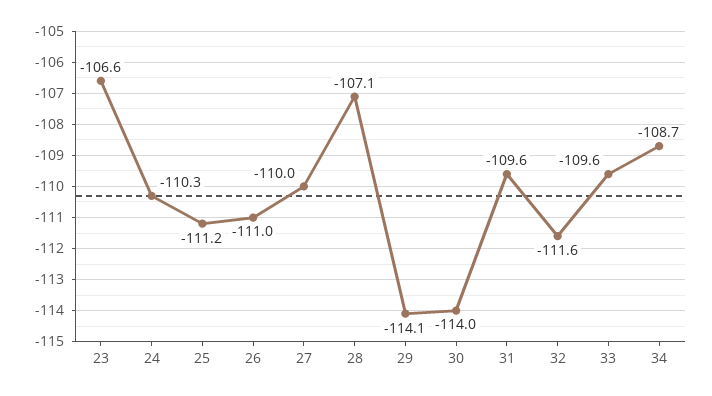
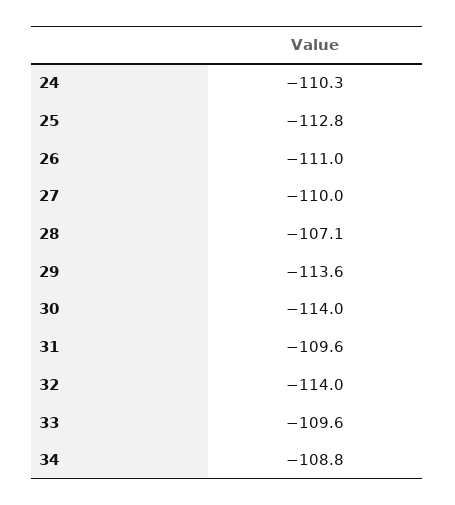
  {
-   "23": -106.6,
    "24": -110.3,
-   "25": -111.2,
+   "25": -112.8,
    "26": -111,
    "27": -110,
    "28": -107.1,
-   "29": -114.1,
+   "29": -113.6,
    "30": -114,
    "31": -109.6,
-   "32": -111.6,
+   "32": -114,
    "33": -109.6,
-   "34": -108.7
+   "34": -108.8
  }

